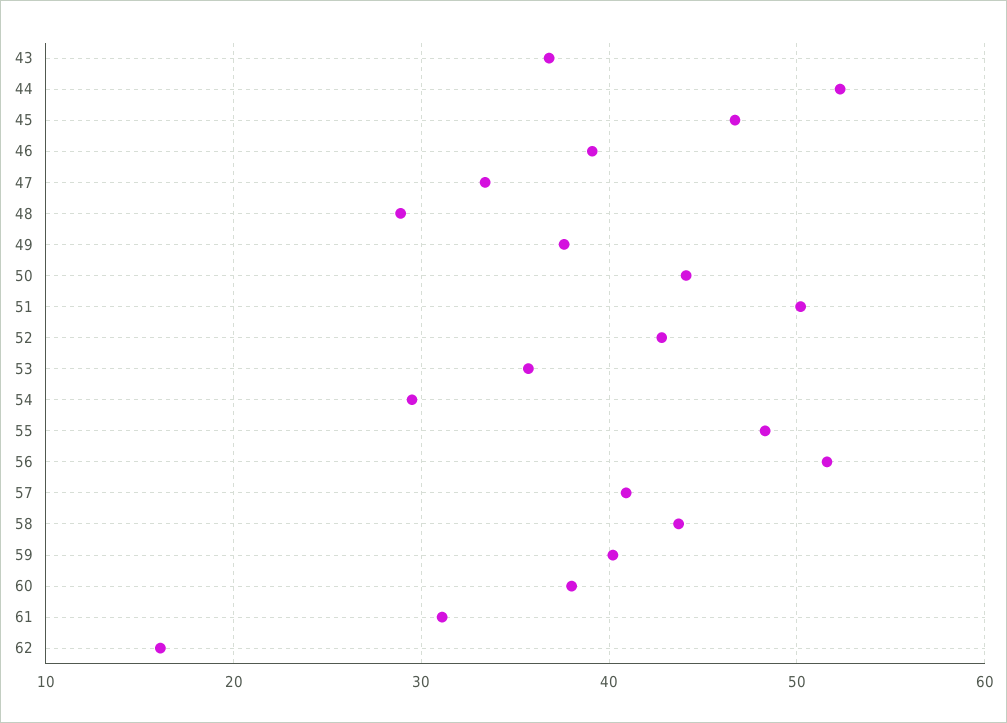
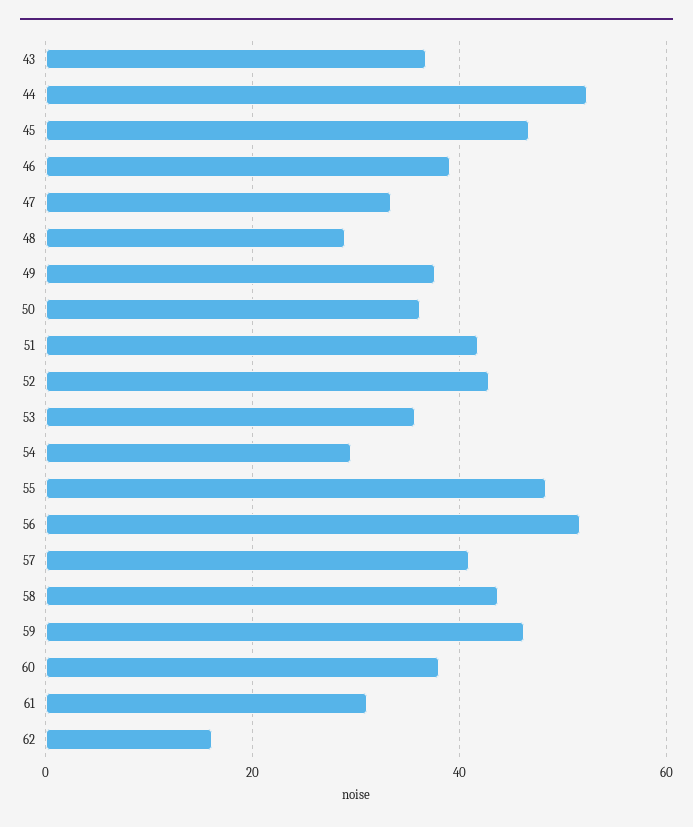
  {
    "43": 37,
    "44": 52,
    "45": 47,
    "46": 39,
    "47": 33,
    "48": 29,
    "49": 38,
-   "50": 44,
+   "50": 36,
-   "51": 50,
+   "51": 42,
    "52": 43,
    "53": 36,
    "54": 30,
    "55": 48,
    "56": 52,
    "57": 41,
    "58": 44,
-   "59": 40,
+   "59": 46,
    "60": 38,
    "61": 31,
    "62": 16
  }

